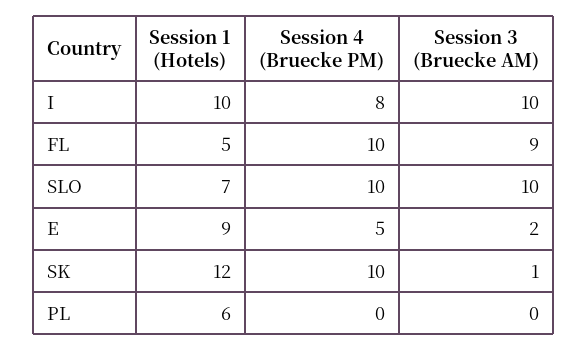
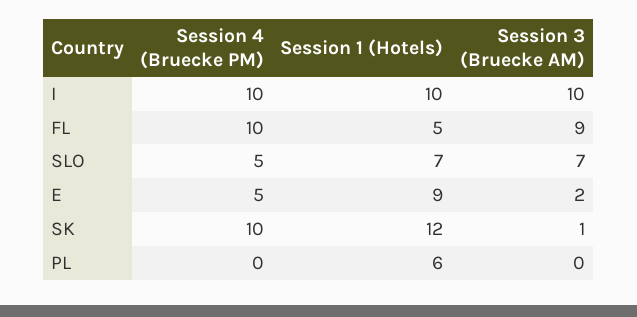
  {
    "Session 1 (Hotels)": {
      "I": 10,
      "FL": 5,
      "SLO": 7,
      "E": 9,
      "SK": 12,
      "PL": 6
    },
    "Session 4 (Bruecke PM)": {
-     "I": 8,
+     "I": 10,
      "FL": 10,
-     "SLO": 10,
+     "SLO": 5,
      "E": 5,
      "SK": 10,
      "PL": 0
    },
    "Session 3 (Bruecke AM)": {
      "I": 10,
      "FL": 9,
-     "SLO": 10,
+     "SLO": 7,
      "E": 2,
      "SK": 1,
      "PL": 0
    }
  }

